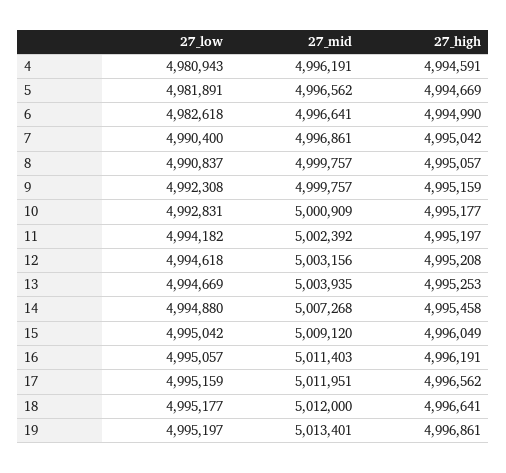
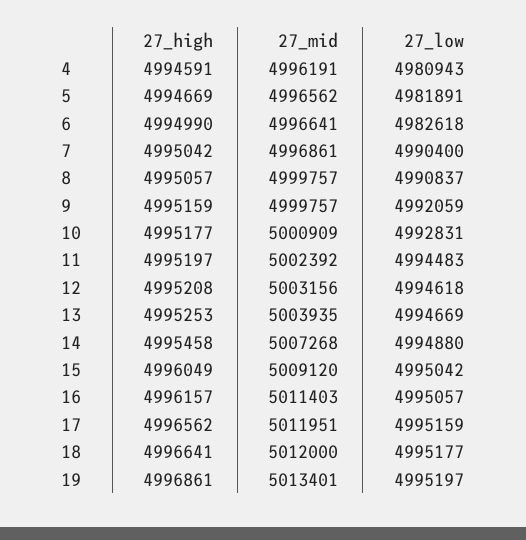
  {
    "27_low": {
      "4": 4980943,
      "5": 4981891,
      "6": 4982618,
      "7": 4990400,
      "8": 4990837,
-     "9": 4992308,
+     "9": 4992059,
      "10": 4992831,
-     "11": 4994182,
+     "11": 4994483,
      "12": 4994618,
      "13": 4994669,
      "14": 4994880,
      "15": 4995042,
      "16": 4995057,
      "17": 4995159,
      "18": 4995177,
      "19": 4995197
    },
    "27_mid": {
      "4": 4996191,
      "5": 4996562,
      "6": 4996641,
      "7": 4996861,
      "8": 4999757,
      "9": 4999757,
      "10": 5000909,
      "11": 5002392,
      "12": 5003156,
      "13": 5003935,
      "14": 5007268,
      "15": 5009120,
      "16": 5011403,
      "17": 5011951,
      "18": 5012000,
      "19": 5013401
    },
    "27_high": {
      "4": 4994591,
      "5": 4994669,
      "6": 4994990,
      "7": 4995042,
      "8": 4995057,
      "9": 4995159,
      "10": 4995177,
      "11": 4995197,
      "12": 4995208,
      "13": 4995253,
      "14": 4995458,
      "15": 4996049,
-     "16": 4996191,
+     "16": 4996157,
      "17": 4996562,
      "18": 4996641,
      "19": 4996861
    }
  }

